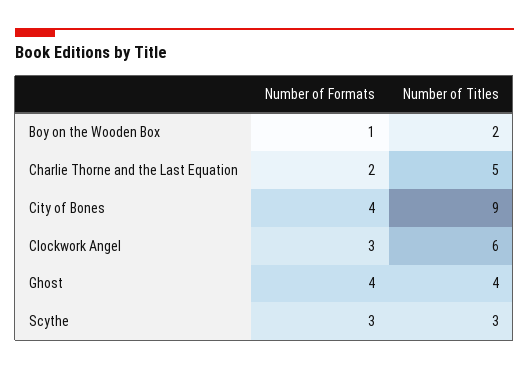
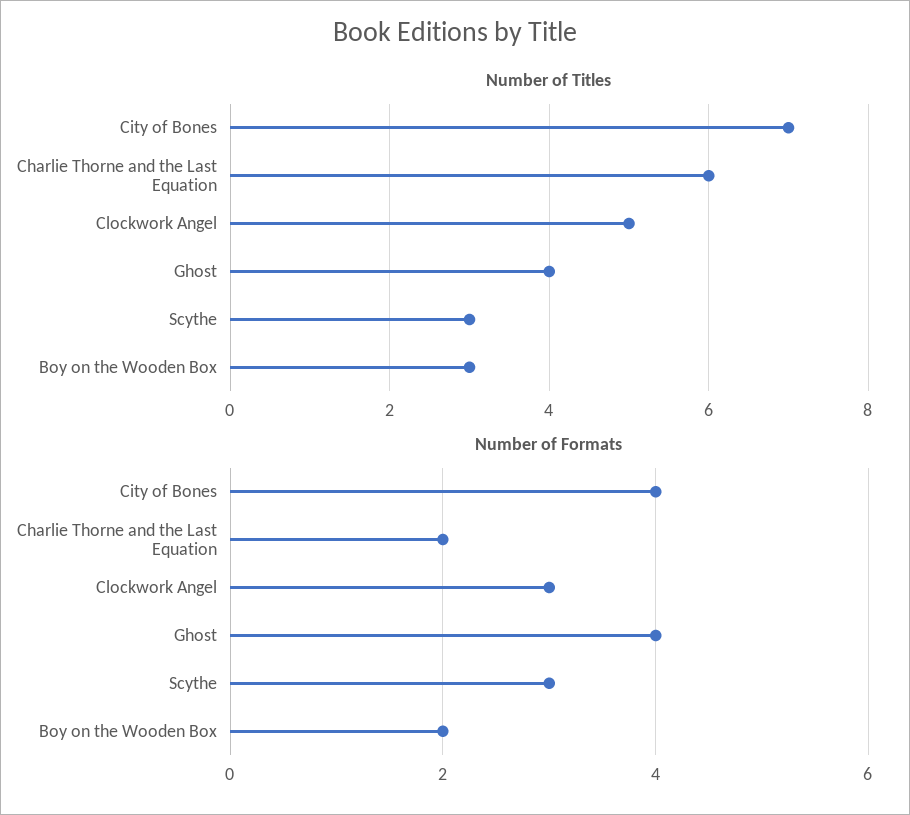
  {
    "Number of Formats": {
-     "Boy on the Wooden Box": 1,
+     "Boy on the Wooden Box": 2,
      "Charlie Thorne and the Last Equation": 2,
      "City of Bones": 4,
      "Clockwork Angel": 3,
      "Ghost": 4,
      "Scythe": 3
    },
    "Number of Titles": {
-     "Boy on the Wooden Box": 2,
+     "Boy on the Wooden Box": 3,
-     "Charlie Thorne and the Last Equation": 5,
+     "Charlie Thorne and the Last Equation": 6,
-     "City of Bones": 9,
+     "City of Bones": 7,
-     "Clockwork Angel": 6,
+     "Clockwork Angel": 5,
      "Ghost": 4,
      "Scythe": 3
    }
  }

